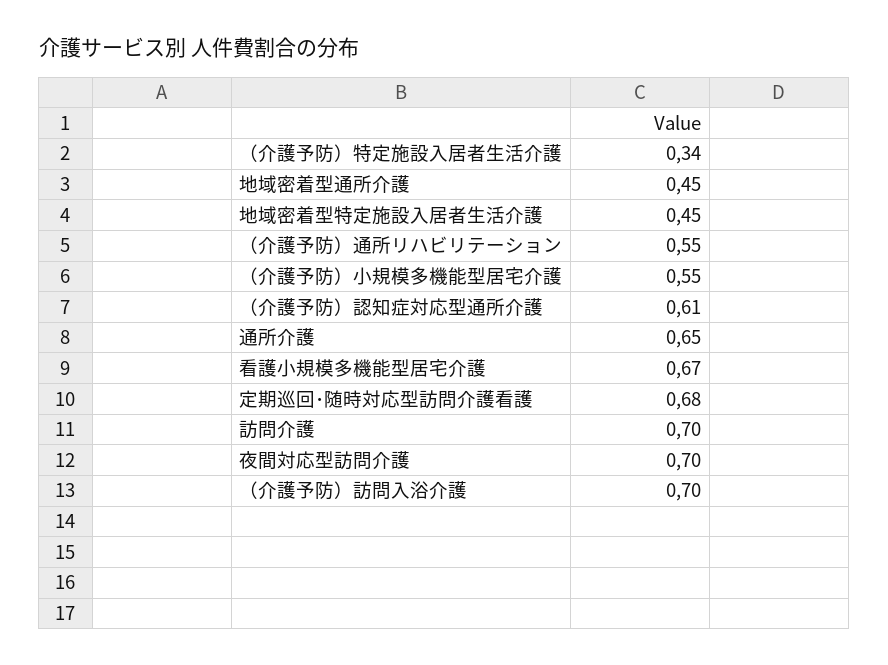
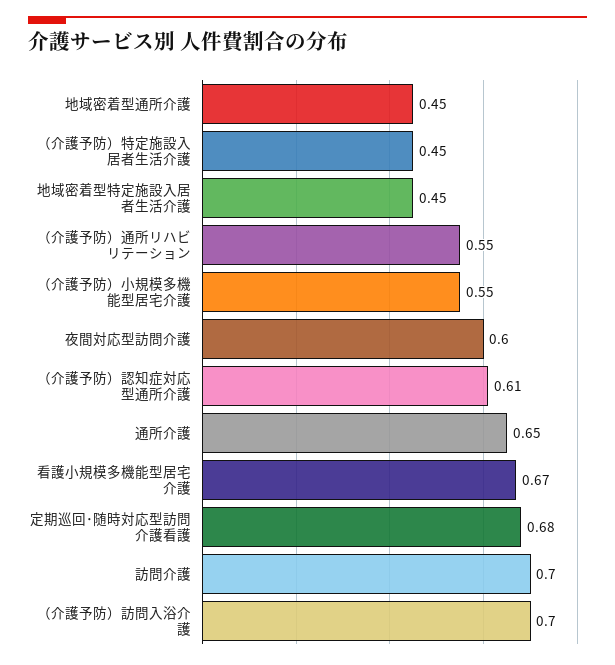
  {
-   "（介護予防）特定施設入居者生活介護": 0.34,
+   "（介護予防）特定施設入居者生活介護": 0.45,
    "地域密着型通所介護": 0.45,
    "地域密着型特定施設入居者生活介護": 0.45,
    "（介護予防）通所リハビリテーション": 0.55,
    "（介護予防）小規模多機能型居宅介護": 0.55,
    "（介護予防）認知症対応型通所介護": 0.61,
    "通所介護": 0.65,
    "看護小規模多機能型居宅介護": 0.67,
    "定期巡回･随時対応型訪問介護看護": 0.68,
    "訪問介護": 0.7,
-   "夜間対応型訪問介護": 0.7,
+   "夜間対応型訪問介護": 0.6,
    "（介護予防）訪問入浴介護": 0.7
  }

